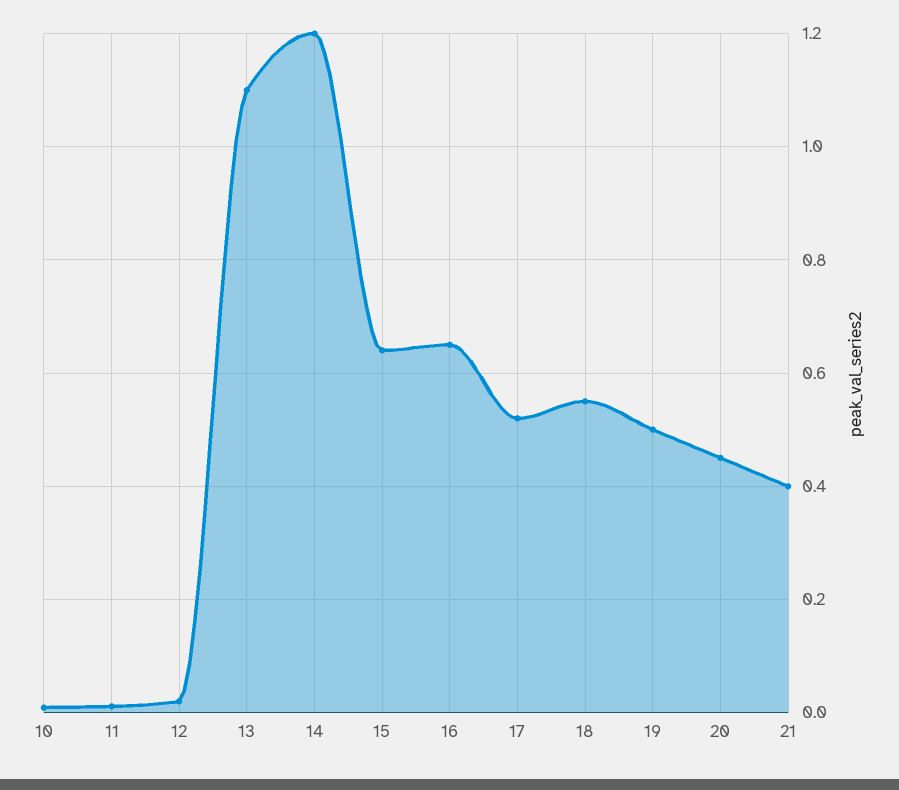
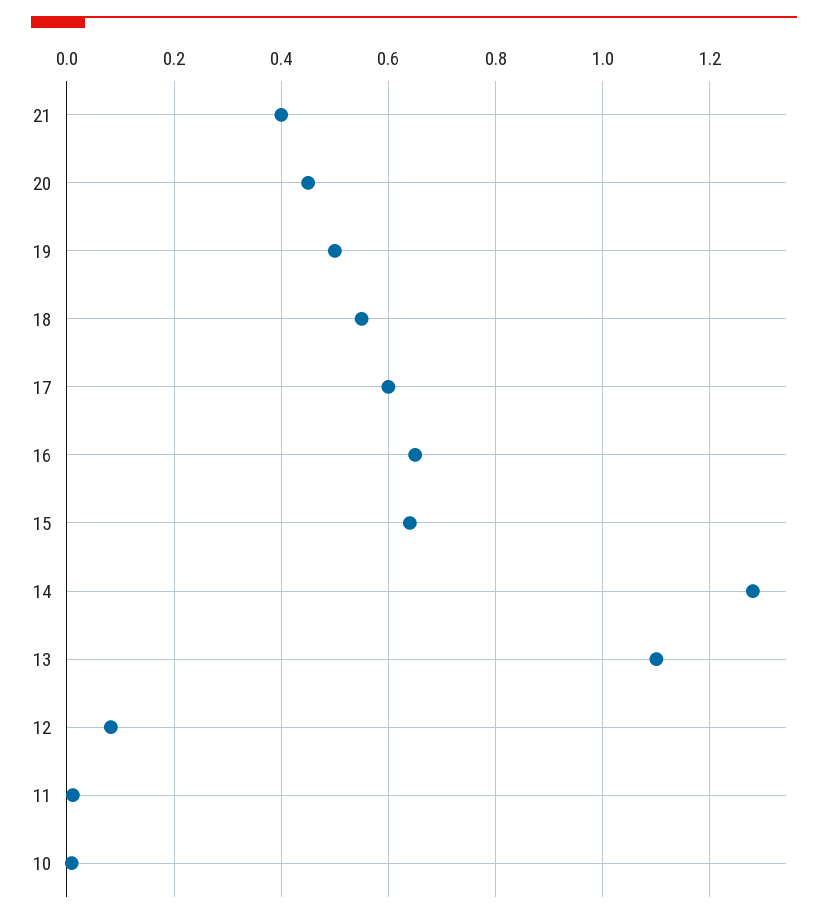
  {
    "10": 0,
    "11": 0.02,
-   "12": 0.02,
+   "12": 0.08,
    "13": 1.1,
-   "14": 1.2,
+   "14": 1.28,
    "15": 0.64,
    "16": 0.66,
-   "17": 0.52,
+   "17": 0.6,
    "18": 0.56,
    "19": 0.5,
    "20": 0.46,
    "21": 0.4
  }

